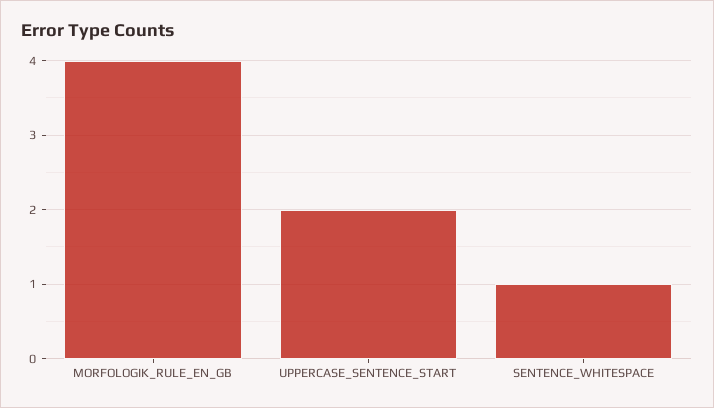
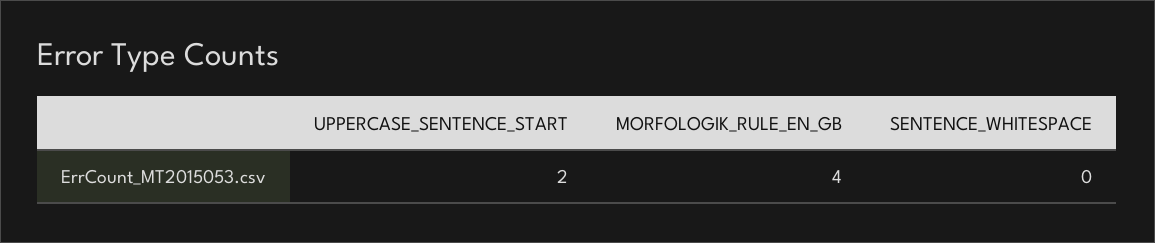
  {
    "MORFOLOGIK_RULE_EN_GB": 4,
    "UPPERCASE_SENTENCE_START": 2,
-   "SENTENCE_WHITESPACE": 1
+   "SENTENCE_WHITESPACE": 0
  }

